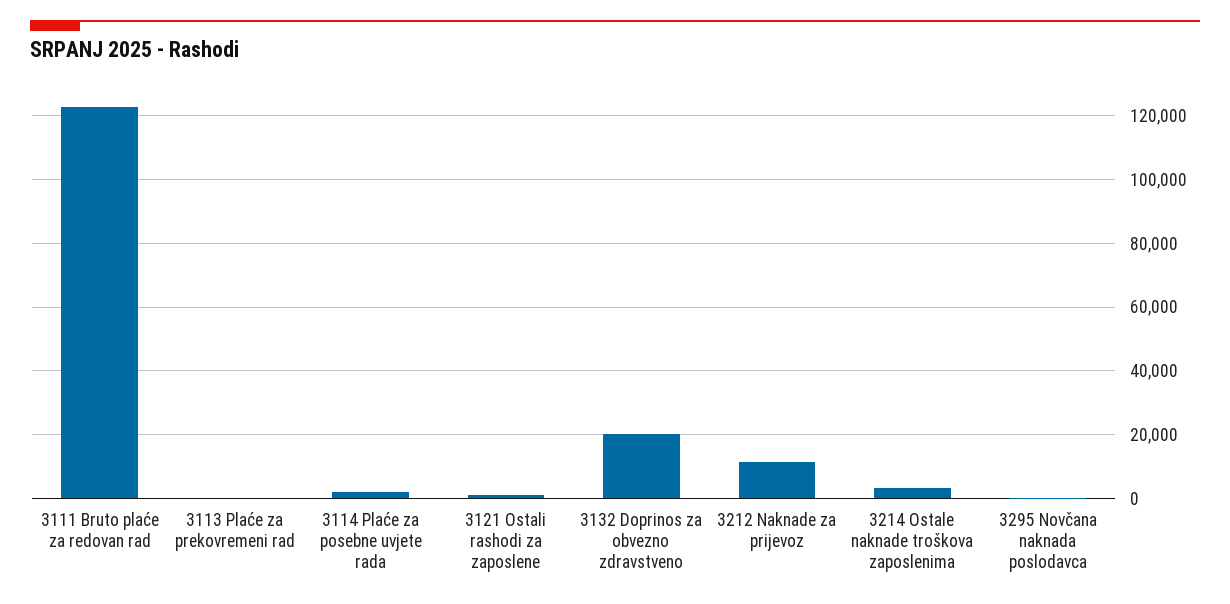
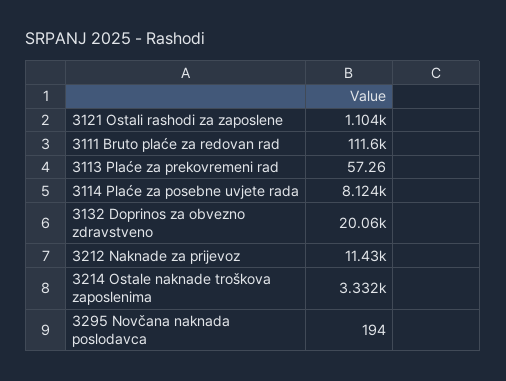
  {
-   "3111 Bruto plaće za redovan rad": 122000,
+   "3111 Bruto plaće za redovan rad": 111600,
    "3113 Plaće za prekovremeni rad": 57.26,
-   "3114 Plaće za posebne uvjete rada": 2000,
+   "3114 Plaće za posebne uvjete rada": 8124,
    "3121 Ostali rashodi za zaposlene": 1104,
    "3132 Doprinos za obvezno zdravstveno": 20060,
    "3212 Naknade za prijevoz": 11430,
    "3214 Ostale naknade troškova zaposlenima": 3332,
    "3295 Novčana naknada poslodavca": 194
  }

